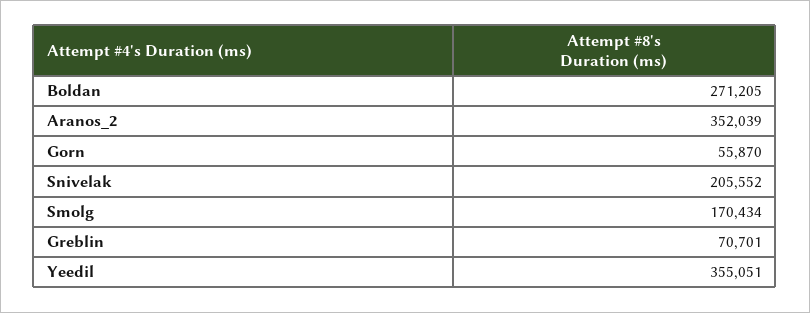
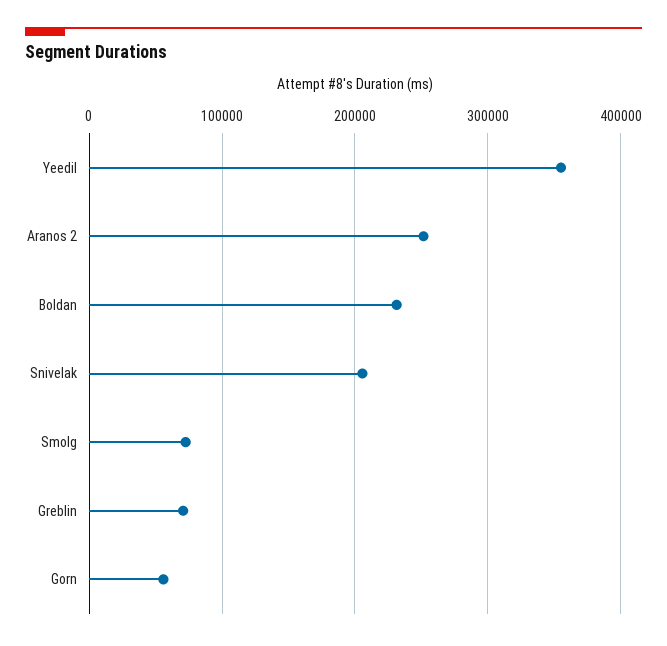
  {
-   "Boldan": 271205,
+   "Boldan": 230000,
-   "Aranos_2": 352039,
+   "Aranos_2": 250000,
    "Gorn": 55870,
    "Snivelak": 205552,
-   "Smolg": 170434,
+   "Smolg": 70000,
    "Greblin": 70701,
    "Yeedil": 355051
  }

